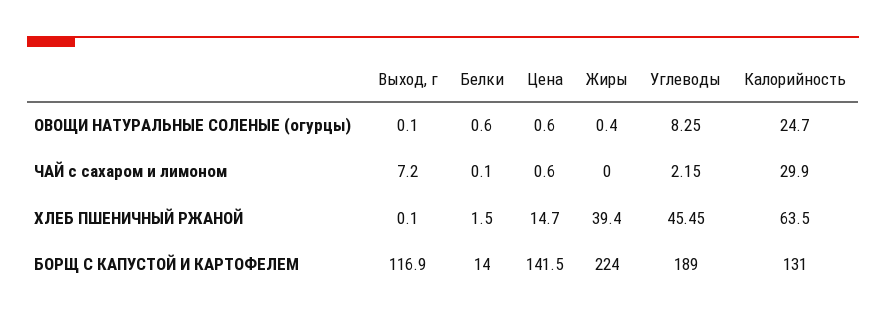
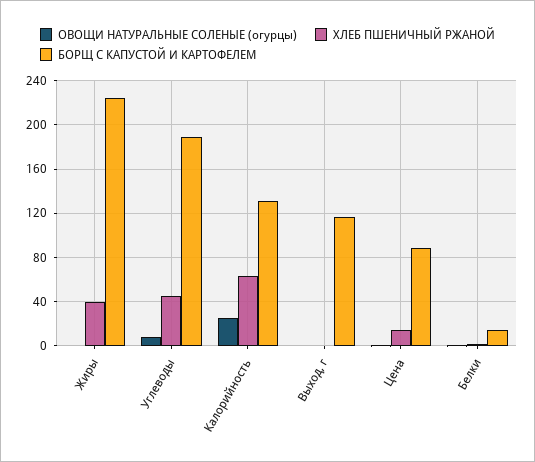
  {
    "ОВОЩИ НАТУРАЛЬНЫЕ СОЛЕНЫЕ (огурцы)": {
      "Выход, г": 0.1,
      "Белки": 0.6,
      "Цена": 0.6,
      "Жиры": 0.4,
      "Углеводы": 8.25,
      "Калорийность": 24.7
    },
-   "ЧАЙ с сахаром и лимоном": {
-     "Выход, г": 7.2,
-     "Белки": 0.1,
-     "Цена": 0.6,
-     "Жиры": 0,
-     "Углеводы": 2.15,
-     "Калорийность": 29.9
-   },
    "ХЛЕБ ПШЕНИЧНЫЙ РЖАНОЙ": {
      "Выход, г": 0.1,
      "Белки": 1.5,
      "Цена": 14.7,
      "Жиры": 39.4,
      "Углеводы": 45.45,
      "Калорийность": 63.5
    },
    "БОРЩ С КАПУСТОЙ И КАРТОФЕЛЕМ": {
      "Выход, г": 116.9,
      "Белки": 14,
-     "Цена": 141.5,
+     "Цена": 90,
      "Жиры": 224,
      "Углеводы": 189,
      "Калорийность": 131
    }
  }

